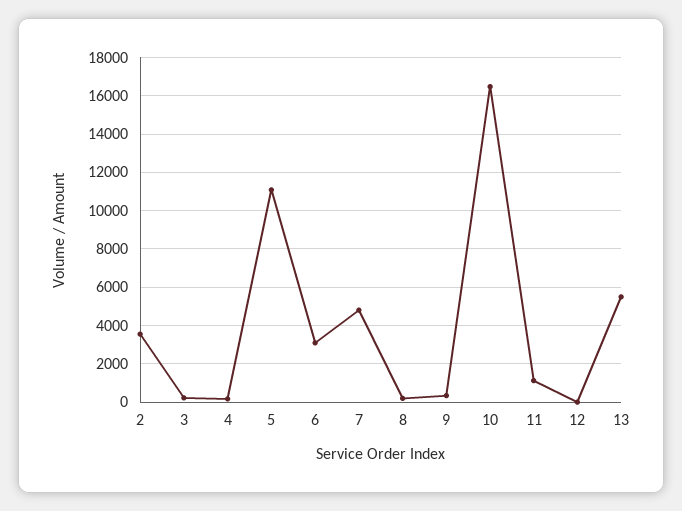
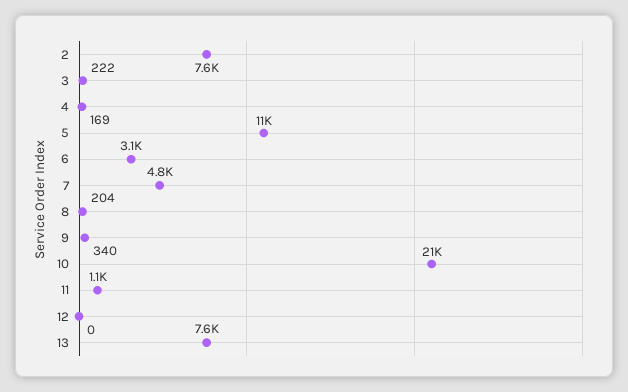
  {
-   "2": 3500,
+   "2": 7600,
    "3": 222,
    "4": 169,
    "5": 11000,
    "6": 3100,
    "7": 4800,
    "8": 204,
    "9": 340,
-   "10": 16500,
+   "10": 21000,
    "11": 1100,
    "12": 0,
-   "13": 5500
+   "13": 7600
  }

